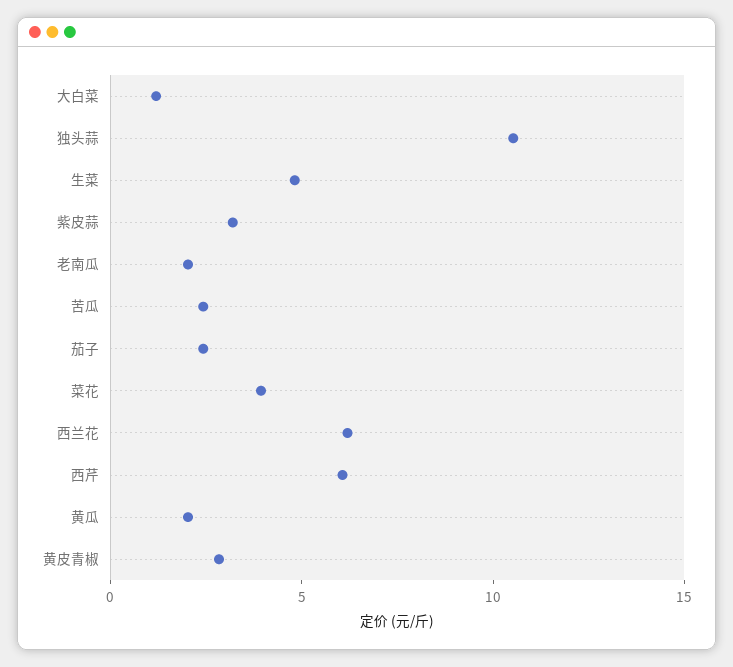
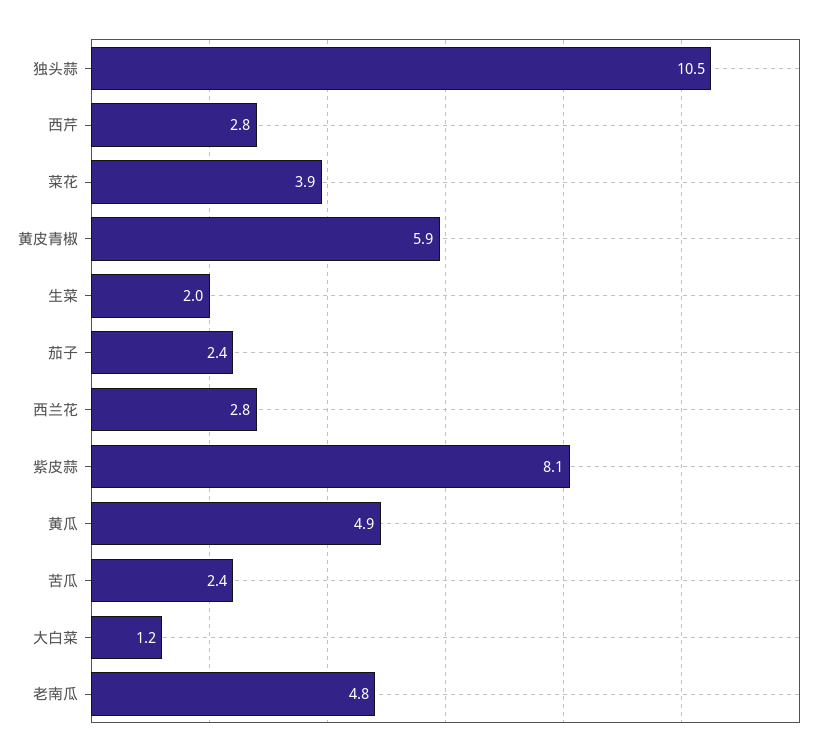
  {
    "大白菜": 1.2,
    "独头蒜": 10.5,
-   "生菜": 5,
+   "生菜": 2,
-   "紫皮蒜": 3,
+   "紫皮蒜": 8.1,
-   "老南瓜": 2,
+   "老南瓜": 4.8,
    "苦瓜": 2.4,
    "茄子": 2.4,
    "菜花": 3.9,
-   "西兰花": 6,
+   "西兰花": 2.8,
-   "西芹": 6,
+   "西芹": 2.8,
-   "黄瓜": 2,
+   "黄瓜": 4.9,
-   "黄皮青椒": 3
+   "黄皮青椒": 5.9
  }

